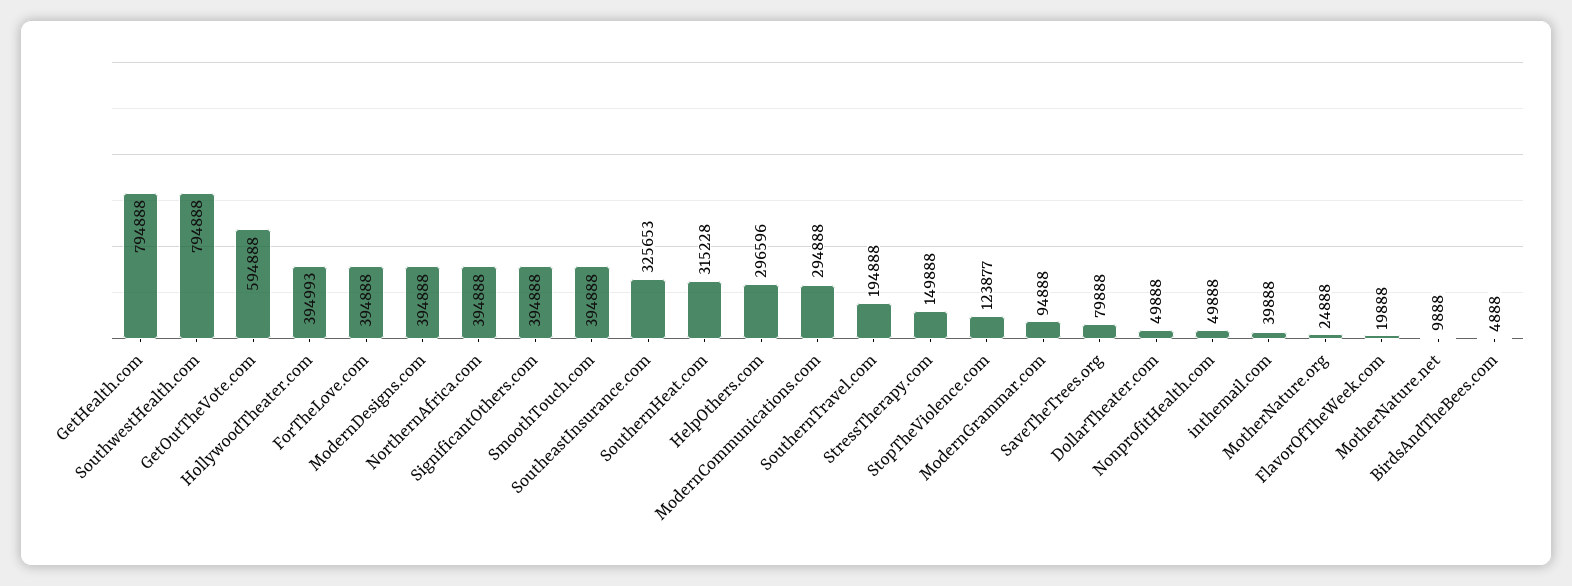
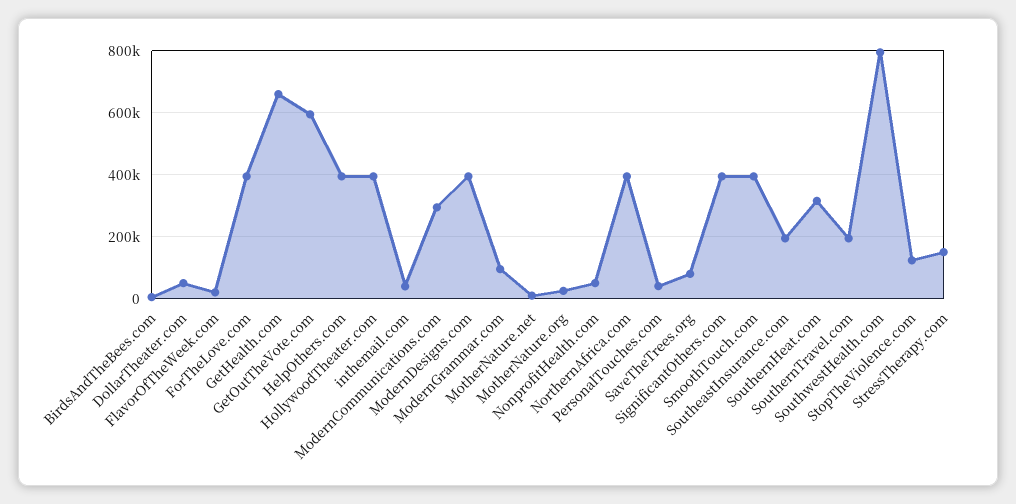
  {
-   "GetHealth.com": 794888,
+   "GetHealth.com": 660000,
    "SouthwestHealth.com": 794888,
    "GetOutTheVote.com": 594888,
    "HollywoodTheater.com": 394993,
    "ForTheLove.com": 394888,
    "ModernDesigns.com": 394888,
    "NorthernAfrica.com": 394888,
    "SignificantOthers.com": 394888,
    "SmoothTouch.com": 394888,
-   "SoutheastInsurance.com": 325653,
+   "SoutheastInsurance.com": 200000,
    "SouthernHeat.com": 315228,
-   "HelpOthers.com": 296596,
+   "HelpOthers.com": 400000,
    "ModernCommunications.com": 294888,
    "SouthernTravel.com": 194888,
    "StressTherapy.com": 149888,
    "StopTheViolence.com": 123877,
    "ModernGrammar.com": 94888,
    "SaveTheTrees.org": 79888,
    "DollarTheater.com": 49888,
    "NonprofitHealth.com": 49888,
    "inthemail.com": 39888,
    "MotherNature.org": 24888,
    "FlavorOfTheWeek.com": 19888,
    "MotherNature.net": 9888,
-   "BirdsAndTheBees.com": 4888
+   "BirdsAndTheBees.com": 4888,
+   "PersonalTouches.com": 40000
  }

